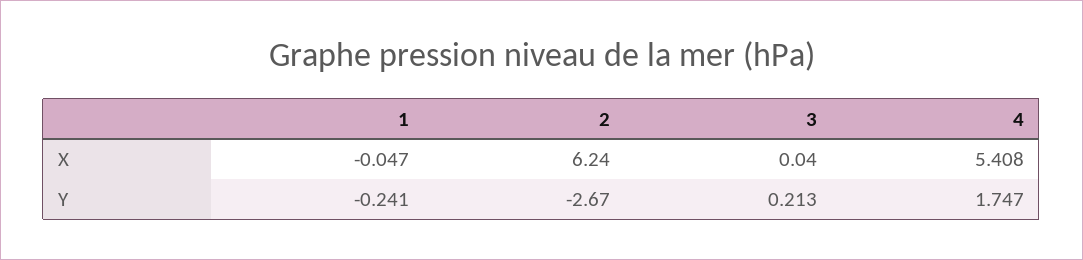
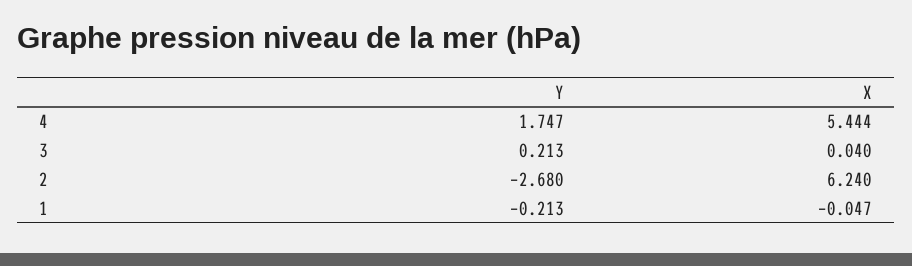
  {
    "1": {
      "X": -0.047,
-     "Y": -0.241
+     "Y": -0.213
    },
    "2": {
      "X": 6.24,
-     "Y": -2.67
+     "Y": -2.68
    },
    "3": {
      "X": 0.04,
      "Y": 0.213
    },
    "4": {
-     "X": 5.408,
+     "X": 5.444,
      "Y": 1.747
    }
  }

